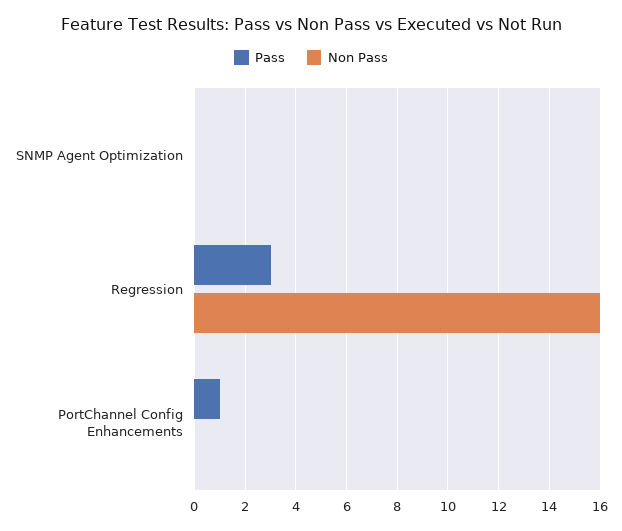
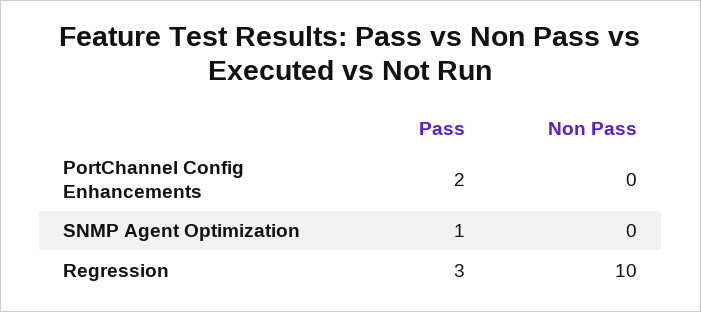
  {
    "Pass": {
-     "SNMP Agent Optimization": 0,
+     "SNMP Agent Optimization": 1,
      "Regression": 3,
-     "PortChannel Config Enhancements": 1
+     "PortChannel Config Enhancements": 2
    },
    "Non Pass": {
      "SNMP Agent Optimization": 0,
-     "Regression": 16,
+     "Regression": 10,
      "PortChannel Config Enhancements": 0
    }
  }

